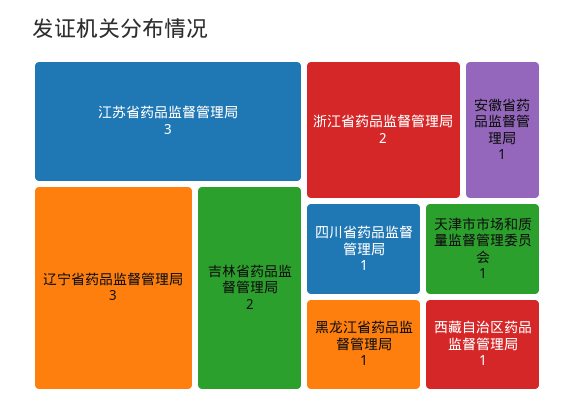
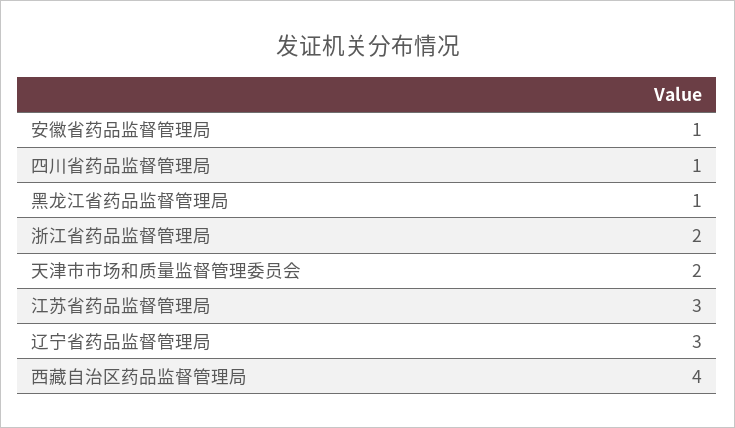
  {
    "江苏省药品监督管理局": 3,
    "辽宁省药品监督管理局": 3,
-   "吉林省药品监督管理局": 2,
    "浙江省药品监督管理局": 2,
    "安徽省药品监督管理局": 1,
    "四川省药品监督管理局": 1,
    "黑龙江省药品监督管理局": 1,
-   "天津市市场和质量监督管理委员会": 1,
+   "天津市市场和质量监督管理委员会": 2,
-   "西藏自治区药品监督管理局": 1
+   "西藏自治区药品监督管理局": 4
  }

